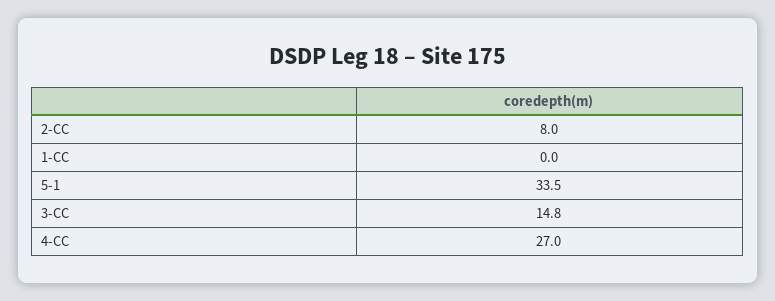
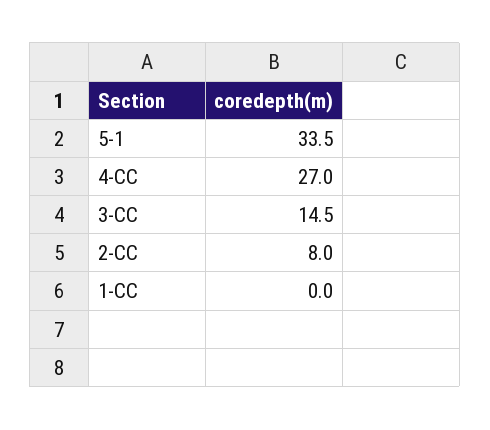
  {
    "2-CC": 8,
    "1-CC": 0,
    "5-1": 33.5,
-   "3-CC": 14.8,
+   "3-CC": 14.5,
    "4-CC": 27
  }

